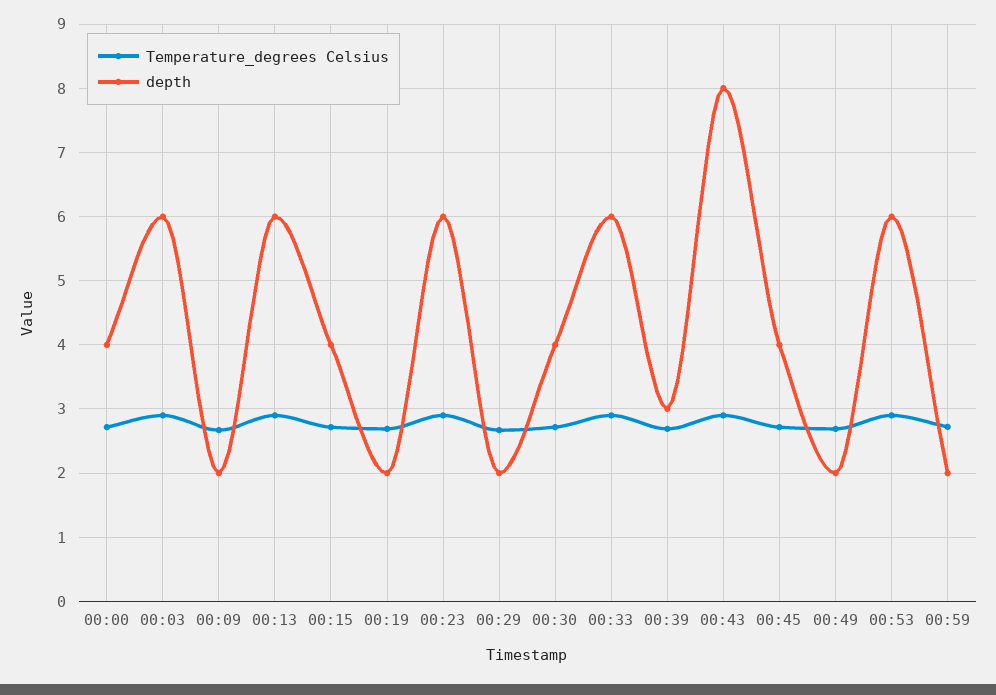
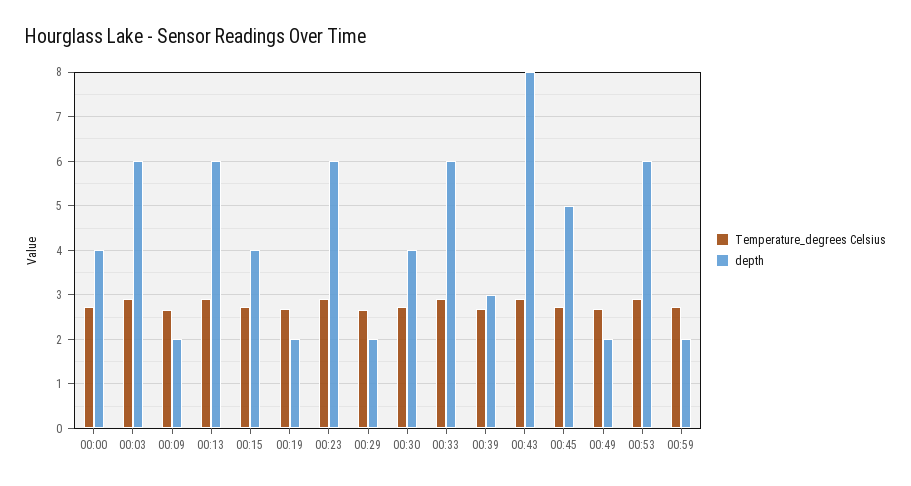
  {
    "Temperature_degrees Celsius": {
      "00:00": 2.7,
      "00:03": 2.9,
      "00:09": 2.7,
      "00:13": 2.9,
      "00:15": 2.7,
      "00:19": 2.7,
      "00:23": 2.9,
      "00:29": 2.7,
      "00:30": 2.7,
      "00:33": 2.9,
      "00:39": 2.7,
      "00:43": 2.9,
      "00:45": 2.7,
      "00:49": 2.7,
      "00:53": 2.9,
      "00:59": 2.7
    },
    "depth": {
      "00:00": 4,
      "00:03": 6,
      "00:09": 2,
      "00:13": 6,
      "00:15": 4,
      "00:19": 2,
      "00:23": 6,
      "00:29": 2,
      "00:30": 4,
      "00:33": 6,
      "00:39": 3,
      "00:43": 8,
-     "00:45": 4,
+     "00:45": 5,
      "00:49": 2,
      "00:53": 6,
      "00:59": 2
    }
  }

